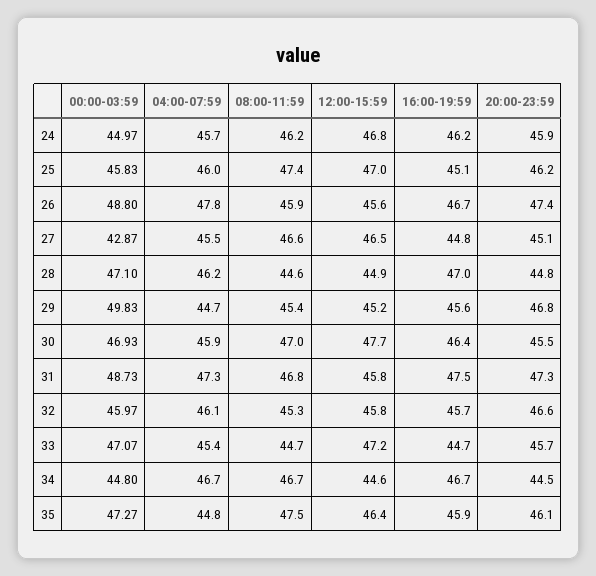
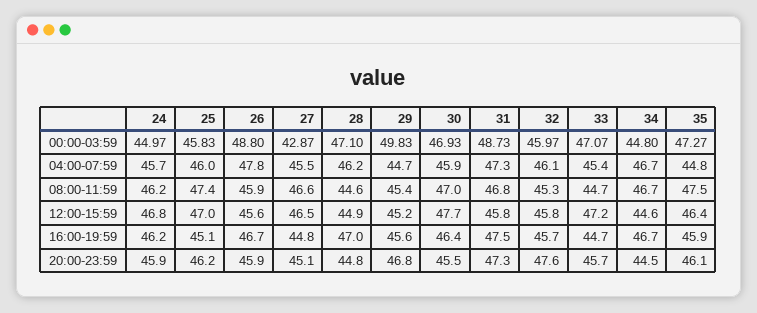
  {
    "00:00-03:59": {
      "24": 44.97,
      "25": 45.83,
      "26": 48.8,
      "27": 42.87,
      "28": 47.1,
      "29": 49.83,
      "30": 46.93,
      "31": 48.73,
      "32": 45.97,
      "33": 47.07,
      "34": 44.8,
      "35": 47.27
    },
    "04:00-07:59": {
      "24": 45.7,
      "25": 46,
      "26": 47.8,
      "27": 45.5,
      "28": 46.2,
      "29": 44.7,
      "30": 45.9,
      "31": 47.3,
      "32": 46.1,
      "33": 45.4,
      "34": 46.7,
      "35": 44.8
    },
    "08:00-11:59": {
      "24": 46.2,
      "25": 47.4,
      "26": 45.9,
      "27": 46.6,
      "28": 44.6,
      "29": 45.4,
      "30": 47,
      "31": 46.8,
      "32": 45.3,
      "33": 44.7,
      "34": 46.7,
      "35": 47.5
    },
    "12:00-15:59": {
      "24": 46.8,
      "25": 47,
      "26": 45.6,
      "27": 46.5,
      "28": 44.9,
      "29": 45.2,
      "30": 47.7,
      "31": 45.8,
      "32": 45.8,
      "33": 47.2,
      "34": 44.6,
      "35": 46.4
    },
    "16:00-19:59": {
      "24": 46.2,
      "25": 45.1,
      "26": 46.7,
      "27": 44.8,
      "28": 47,
      "29": 45.6,
      "30": 46.4,
      "31": 47.5,
      "32": 45.7,
      "33": 44.7,
      "34": 46.7,
      "35": 45.9
    },
    "20:00-23:59": {
      "24": 45.9,
      "25": 46.2,
-     "26": 47.4,
+     "26": 45.9,
      "27": 45.1,
      "28": 44.8,
      "29": 46.8,
      "30": 45.5,
      "31": 47.3,
-     "32": 46.6,
+     "32": 47.6,
      "33": 45.7,
      "34": 44.5,
      "35": 46.1
    }
  }

